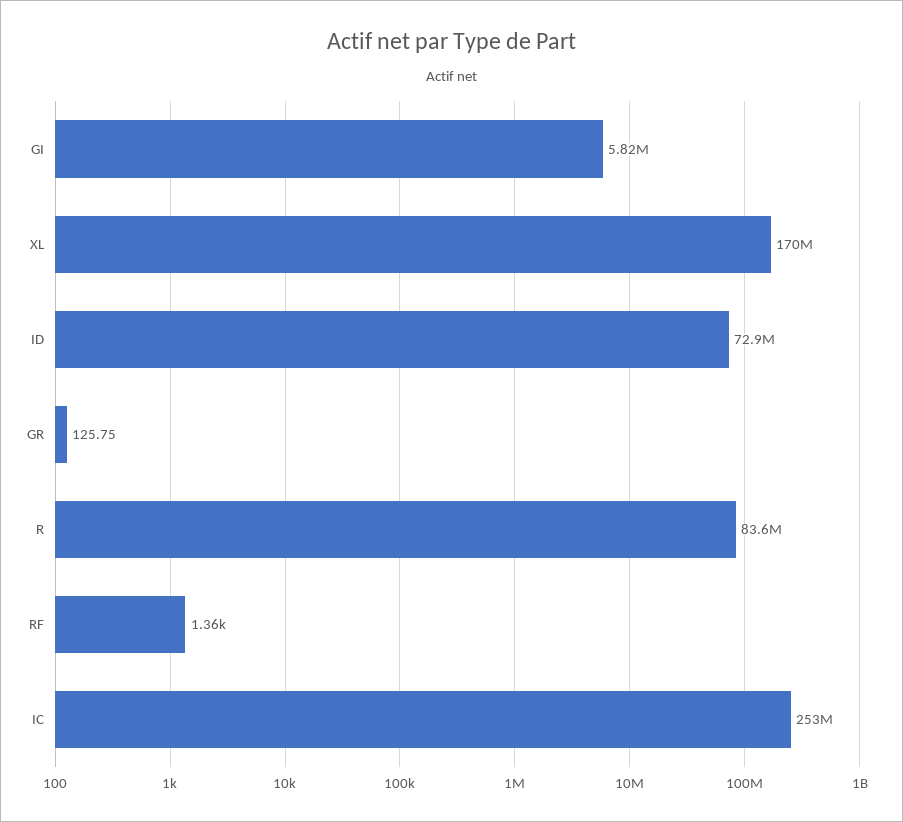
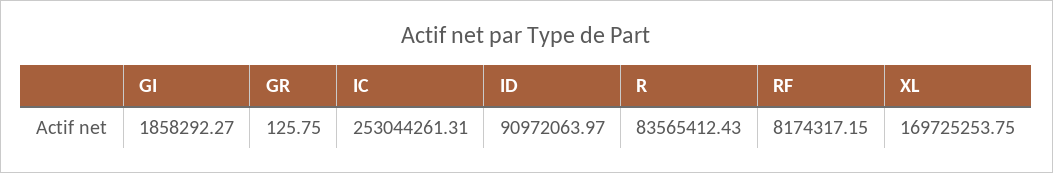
  {
-   "GI": 5820000,
+   "GI": 1858292.27,
    "XL": 169725253.75,
-   "ID": 72900000,
+   "ID": 90972063.97,
    "GR": 125.75,
    "R": 83565412.43,
-   "RF": 1360,
+   "RF": 8174317.15,
    "IC": 253044261.31
  }

